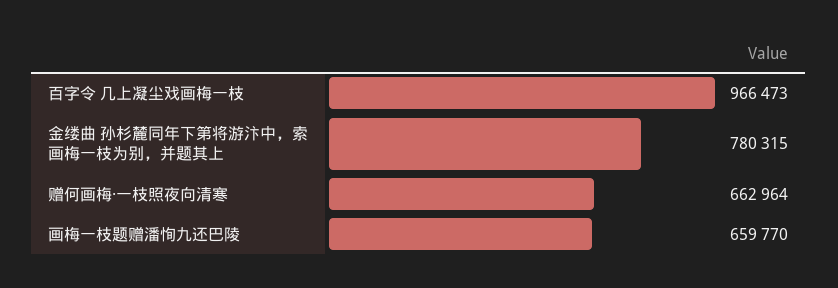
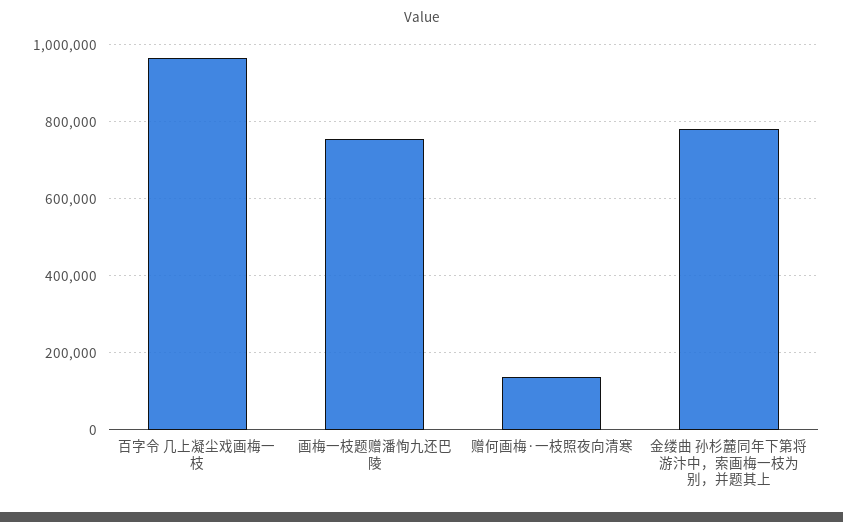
  {
    "百字令 几上凝尘戏画梅一枝": 966473,
    "金缕曲 孙杉麓同年下第将游汴中，索画梅一枝为别，并题其上": 780315,
-   "赠何画梅·一枝照夜向清寒": 662964,
+   "赠何画梅·一枝照夜向清寒": 140000,
-   "画梅一枝题赠潘恂九还巴陵": 659770
+   "画梅一枝题赠潘恂九还巴陵": 760000
  }

